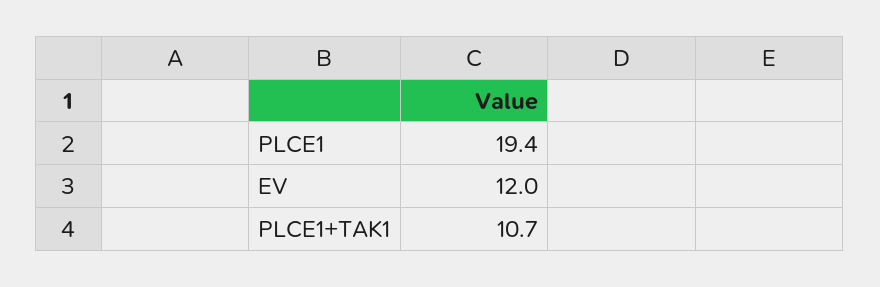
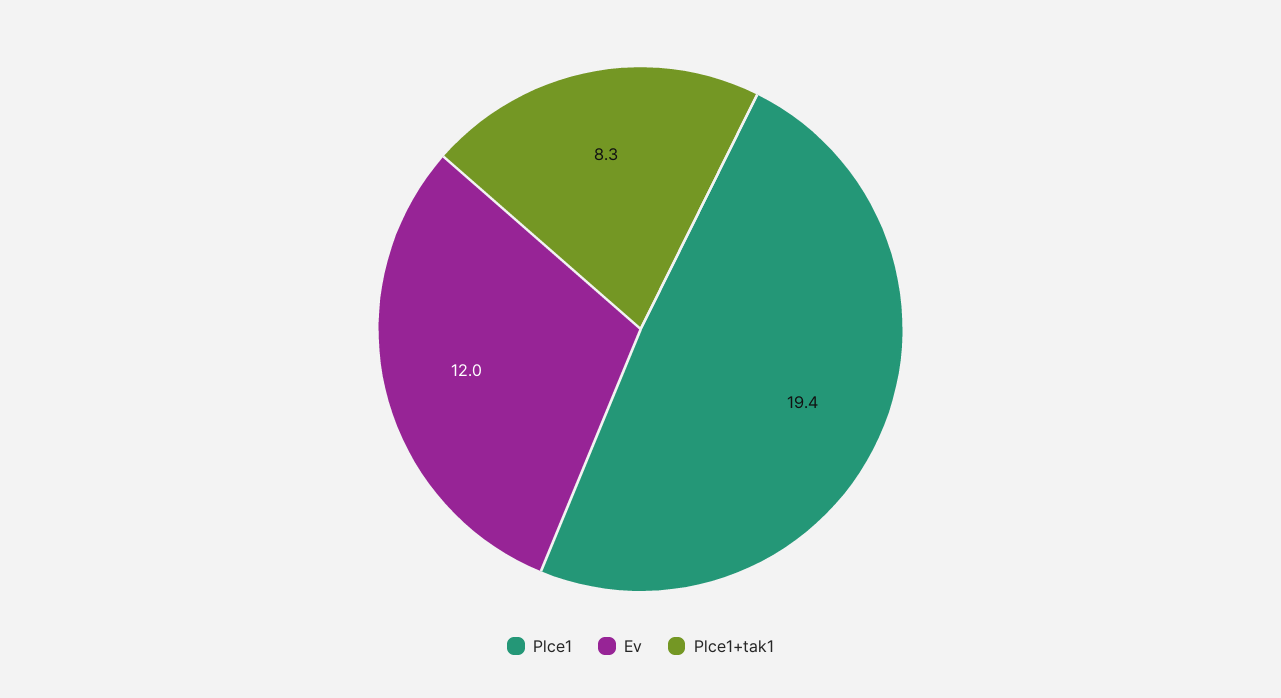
  {
    "PLCE1": 19.4,
    "EV": 12,
-   "PLCE1+TAK1": 10.7
+   "PLCE1+TAK1": 8.3
  }

